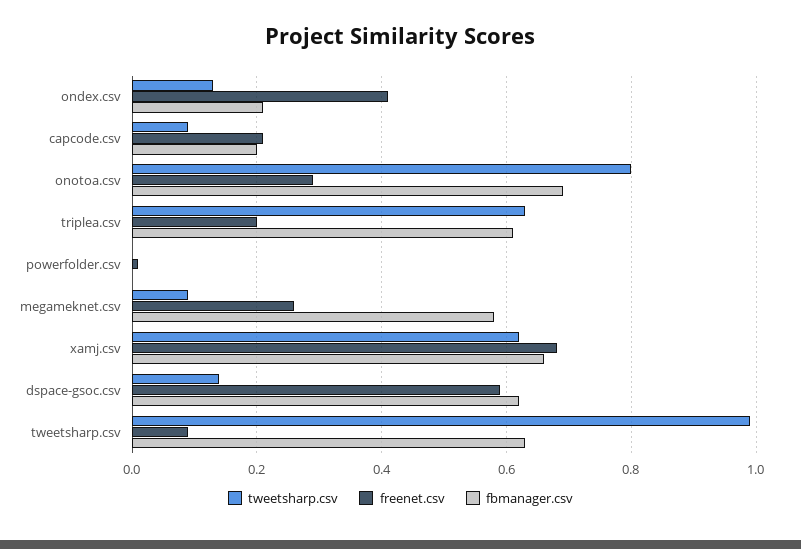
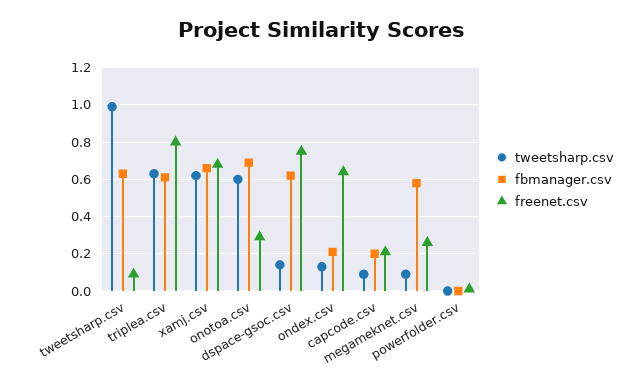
  {
    "tweetsharp.csv": {
      "ondex.csv": 0.15,
      "capcode.csv": 0.1,
-     "onotoa.csv": 0.8,
+     "onotoa.csv": 0.6,
      "triplea.csv": 0.65,
      "powerfolder.csv": 0,
      "megameknet.csv": 0.1,
      "xamj.csv": 0.6,
      "dspace-gsoc.csv": 0.15,
      "tweetsharp.csv": 1
    },
    "freenet.csv": {
-     "ondex.csv": 0.4,
+     "ondex.csv": 0.65,
      "capcode.csv": 0.2,
      "onotoa.csv": 0.3,
-     "triplea.csv": 0.2,
+     "triplea.csv": 0.8,
      "powerfolder.csv": 0,
      "megameknet.csv": 0.25,
      "xamj.csv": 0.7,
-     "dspace-gsoc.csv": 0.6,
+     "dspace-gsoc.csv": 0.75,
      "tweetsharp.csv": 0.1
    },
    "fbmanager.csv": {
      "ondex.csv": 0.2,
      "capcode.csv": 0.2,
      "onotoa.csv": 0.7,
      "triplea.csv": 0.6,
      "powerfolder.csv": 0,
      "megameknet.csv": 0.6,
      "xamj.csv": 0.65,
      "dspace-gsoc.csv": 0.6,
      "tweetsharp.csv": 0.65
    }
  }

